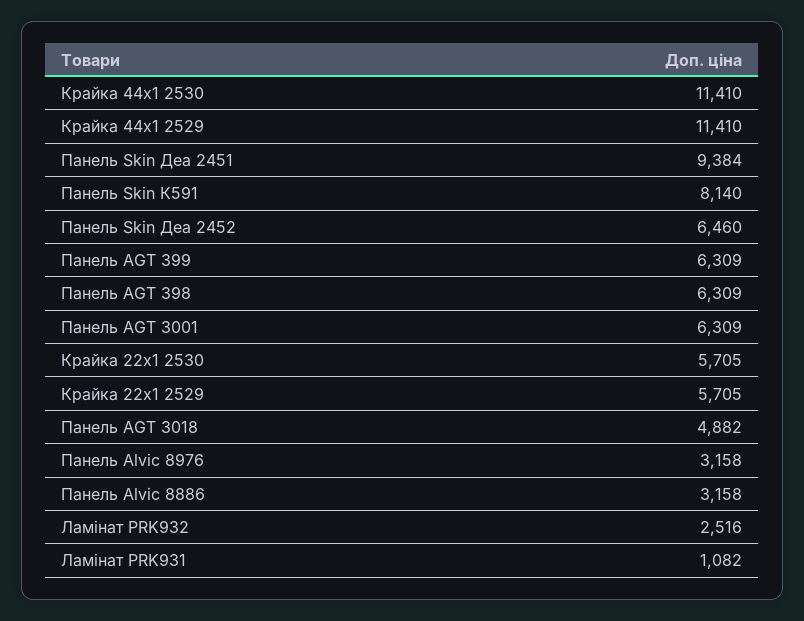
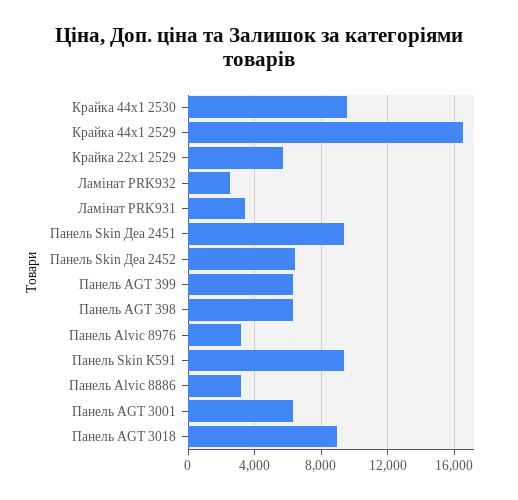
  {
-   "Крайка 44x1 2530": 11410,
+   "Крайка 44x1 2530": 9500,
-   "Крайка 44x1 2529": 11410,
+   "Крайка 44x1 2529": 16500,
    "Панель Skin Деа 2451": 9384,
-   "Панель Skin К591": 8140,
+   "Панель Skin К591": 9500,
    "Панель Skin Деа 2452": 6460,
    "Панель AGT 399": 6309,
    "Панель AGT 398": 6309,
    "Панель AGT 3001": 6309,
-   "Крайка 22x1 2530": 5705,
    "Крайка 22x1 2529": 5705,
-   "Панель AGT 3018": 4882,
+   "Панель AGT 3018": 9000,
    "Панель Alvic 8976": 3158,
    "Панель Alvic 8886": 3158,
    "Ламінат PRK932": 2516,
-   "Ламінат PRK931": 1082
+   "Ламінат PRK931": 3500
  }

